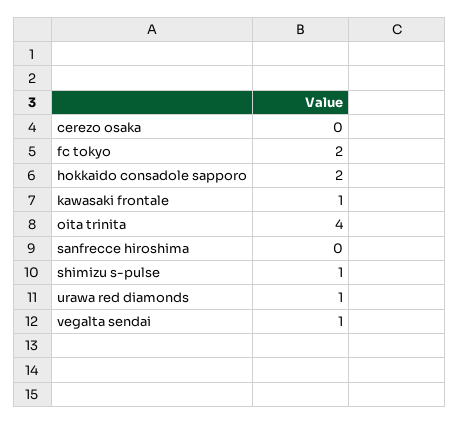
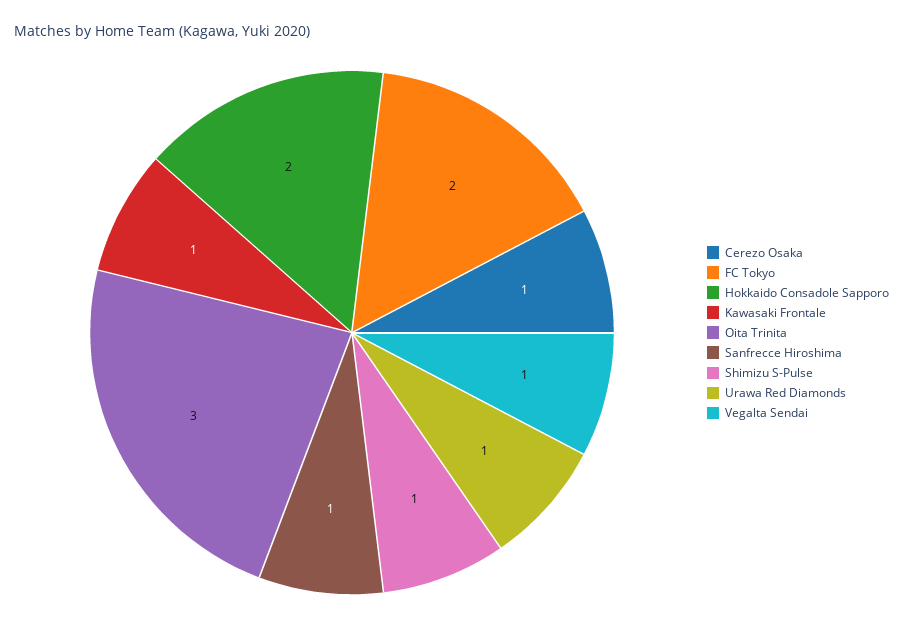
  {
-   "cerezo osaka": 0,
+   "cerezo osaka": 1,
    "fc tokyo": 2,
    "hokkaido consadole sapporo": 2,
    "kawasaki frontale": 1,
-   "oita trinita": 4,
+   "oita trinita": 3,
-   "sanfrecce hiroshima": 0,
+   "sanfrecce hiroshima": 1,
    "shimizu s-pulse": 1,
    "urawa red diamonds": 1,
    "vegalta sendai": 1
  }

